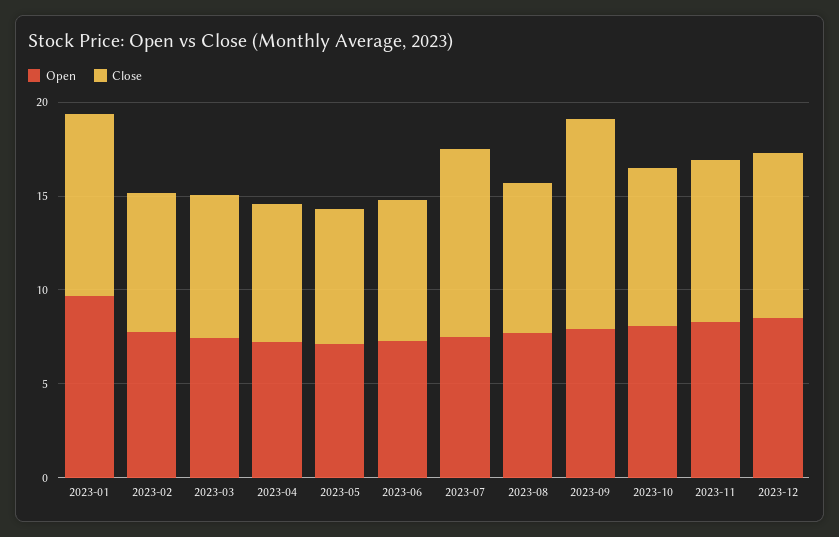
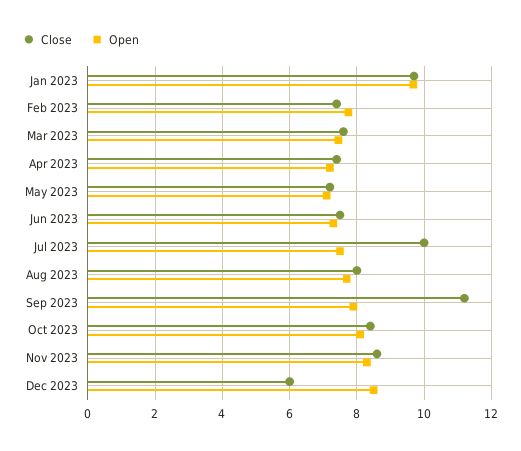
  {
    "Open": {
      "2023-01": 9.6,
      "2023-02": 7.8,
      "2023-03": 7.4,
      "2023-04": 7.2,
      "2023-05": 7.2,
      "2023-06": 7.4,
      "2023-07": 7.6,
      "2023-08": 7.8,
      "2023-09": 8,
      "2023-10": 8.2,
      "2023-11": 8.4,
      "2023-12": 8.6
    },
    "Close": {
      "2023-01": 9.8,
      "2023-02": 7.4,
      "2023-03": 7.6,
      "2023-04": 7.4,
      "2023-05": 7.2,
      "2023-06": 7.6,
      "2023-07": 10,
      "2023-08": 8,
      "2023-09": 11.2,
      "2023-10": 8.4,
      "2023-11": 8.6,
-     "2023-12": 9
+     "2023-12": 6
    }
  }

